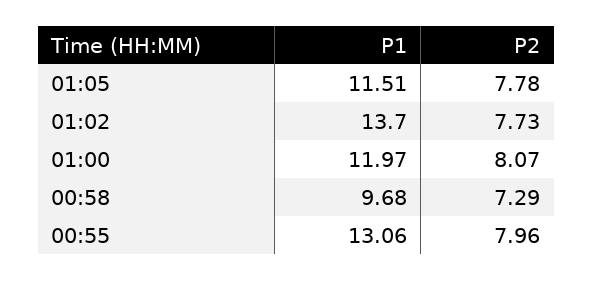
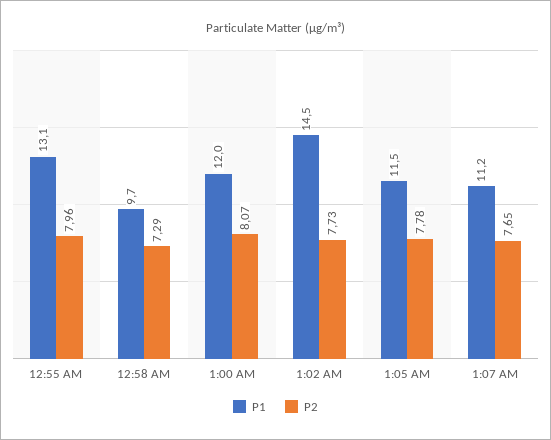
  {
    "P1": {
      "01:05": 11.51,
-     "01:02": 13.7,
+     "01:02": 14.5,
      "01:00": 11.97,
      "00:58": 9.68,
-     "00:55": 13.06
+     "00:55": 13.06,
+     "1:07 AM": 11.2
    },
    "P2": {
      "01:05": 7.78,
      "01:02": 7.73,
      "01:00": 8.07,
      "00:58": 7.29,
-     "00:55": 7.96
+     "00:55": 7.96,
+     "1:07 AM": 7.65
    }
  }

